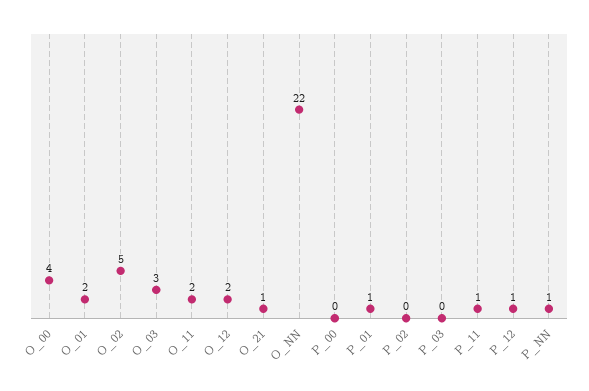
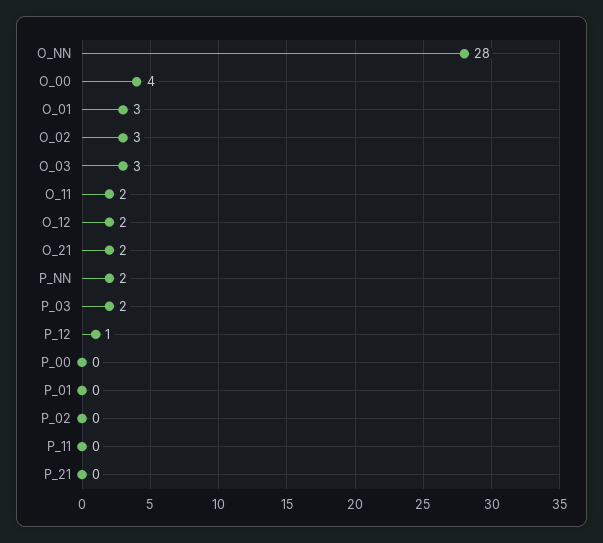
  {
    "O_00": 4,
-   "O_01": 2,
+   "O_01": 3,
-   "O_02": 5,
+   "O_02": 3,
    "O_03": 3,
    "O_11": 2,
    "O_12": 2,
-   "O_21": 1,
+   "O_21": 2,
-   "O_NN": 22,
+   "O_NN": 28,
    "P_00": 0,
-   "P_01": 1,
+   "P_01": 0,
    "P_02": 0,
-   "P_03": 0,
+   "P_03": 2,
-   "P_11": 1,
+   "P_11": 0,
    "P_12": 1,
-   "P_NN": 1
+   "P_NN": 2,
+   "P_21": 0
  }

